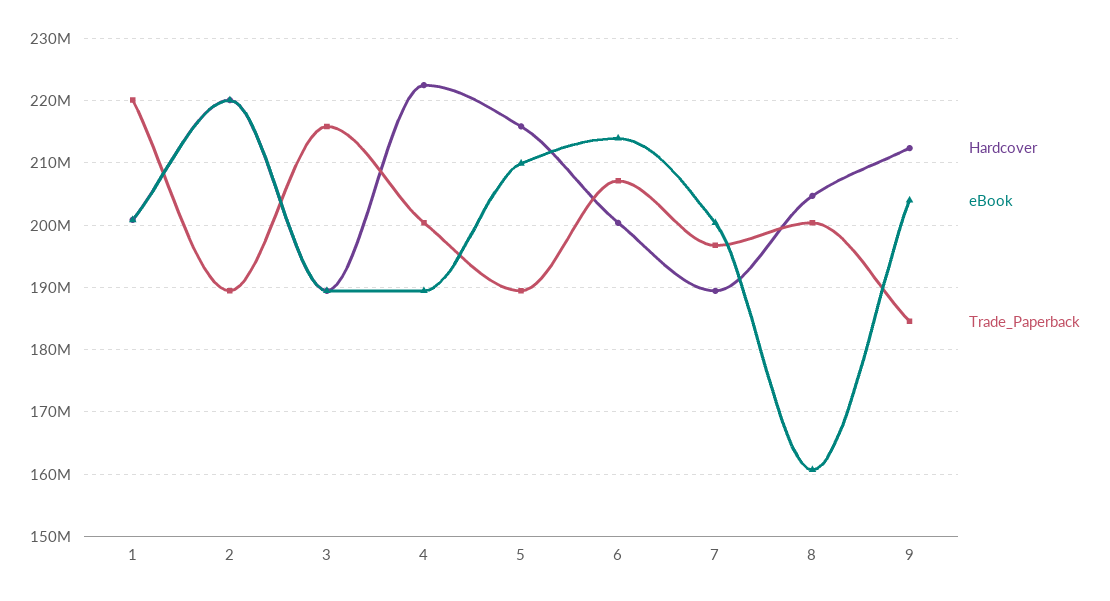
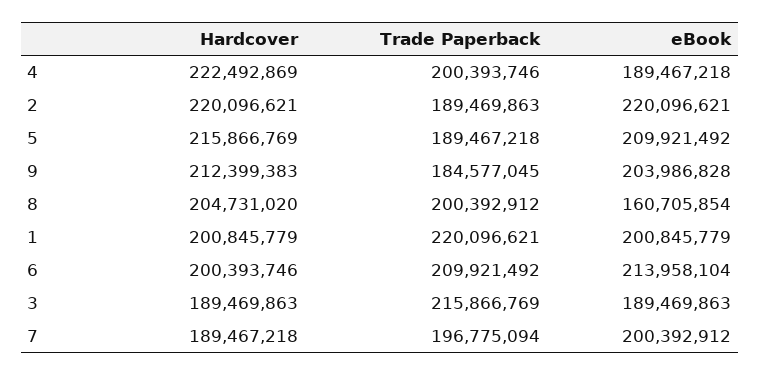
  {
    "Hardcover": {
      "1": 200845779,
      "2": 220096621,
      "3": 189469863,
      "4": 222492869,
      "5": 215866769,
      "6": 200393746,
      "7": 189467218,
      "8": 204731020,
      "9": 212399383
    },
    "eBook": {
      "1": 200845779,
      "2": 220096621,
      "3": 189469863,
      "4": 189467218,
      "5": 209921492,
      "6": 213958104,
      "7": 200392912,
      "8": 160705854,
      "9": 203986828
    },
    "Trade_Paperback": {
      "1": 220096621,
      "2": 189469863,
      "3": 215866769,
      "4": 200393746,
      "5": 189467218,
-     "6": 207000000,
+     "6": 209921492,
      "7": 196775094,
      "8": 200392912,
      "9": 184577045
    }
  }

